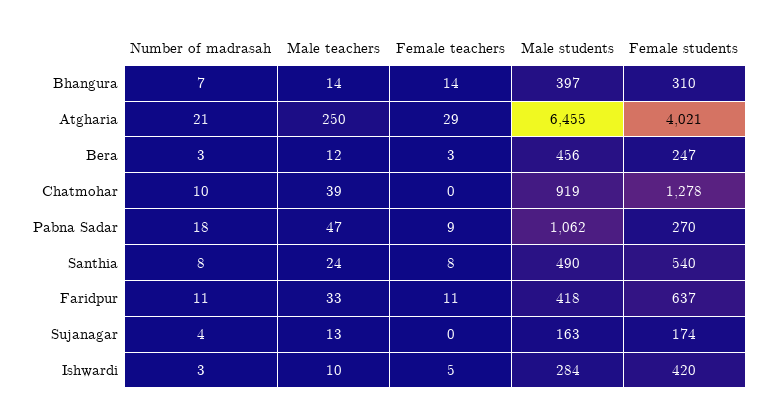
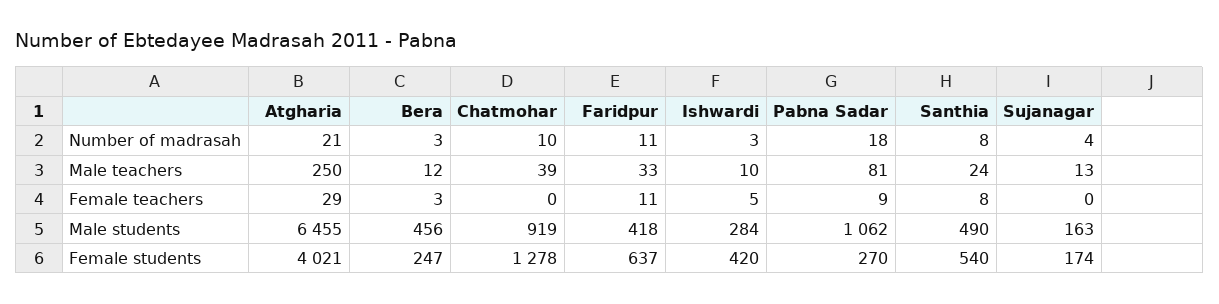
  {
    "Number of madrasah": {
-     "Bhangura": 7,
      "Atgharia": 21,
      "Bera": 3,
      "Chatmohar": 10,
      "Pabna Sadar": 18,
      "Santhia": 8,
      "Faridpur": 11,
      "Sujanagar": 4,
      "Ishwardi": 3
    },
    "Male teachers": {
-     "Bhangura": 14,
      "Atgharia": 250,
      "Bera": 12,
      "Chatmohar": 39,
-     "Pabna Sadar": 47,
+     "Pabna Sadar": 81,
      "Santhia": 24,
      "Faridpur": 33,
      "Sujanagar": 13,
      "Ishwardi": 10
    },
    "Female teachers": {
-     "Bhangura": 14,
      "Atgharia": 29,
      "Bera": 3,
      "Chatmohar": 0,
      "Pabna Sadar": 9,
      "Santhia": 8,
      "Faridpur": 11,
      "Sujanagar": 0,
      "Ishwardi": 5
    },
    "Male students": {
-     "Bhangura": 397,
      "Atgharia": 6455,
      "Bera": 456,
      "Chatmohar": 919,
      "Pabna Sadar": 1062,
      "Santhia": 490,
      "Faridpur": 418,
      "Sujanagar": 163,
      "Ishwardi": 284
    },
    "Female students": {
-     "Bhangura": 310,
      "Atgharia": 4021,
      "Bera": 247,
      "Chatmohar": 1278,
      "Pabna Sadar": 270,
      "Santhia": 540,
      "Faridpur": 637,
      "Sujanagar": 174,
      "Ishwardi": 420
    }
  }

